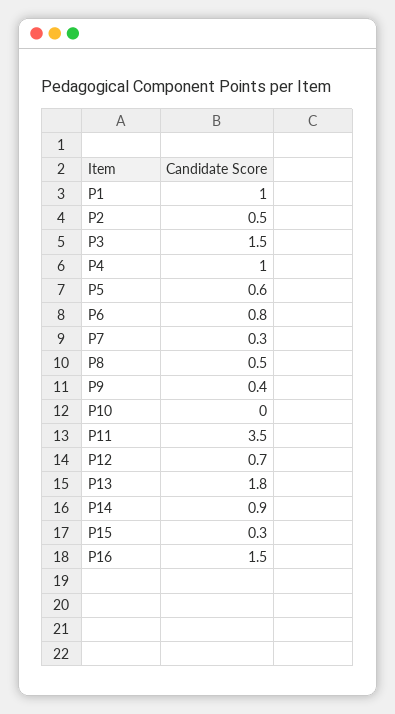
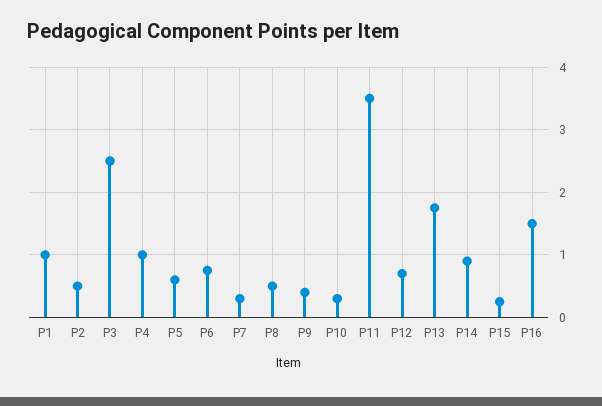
  {
    "P1": 1,
    "P2": 0.5,
-   "P3": 1.5,
+   "P3": 2.5,
    "P4": 1,
    "P5": 0.6,
    "P6": 0.8,
    "P7": 0.3,
    "P8": 0.5,
    "P9": 0.4,
-   "P10": 0,
+   "P10": 0.3,
    "P11": 3.5,
    "P12": 0.7,
    "P13": 1.8,
    "P14": 0.9,
    "P15": 0.3,
    "P16": 1.5
  }

